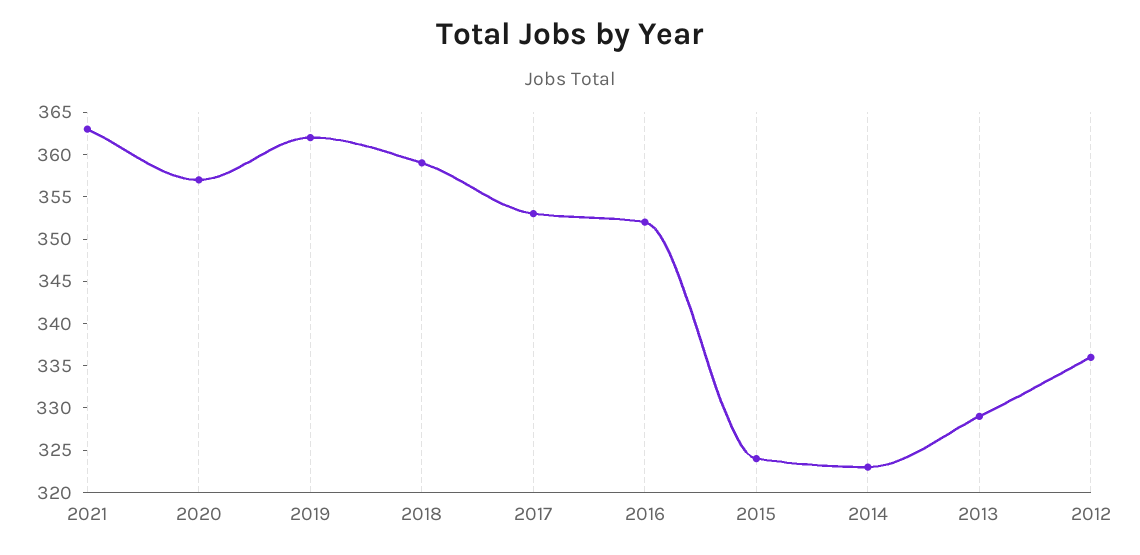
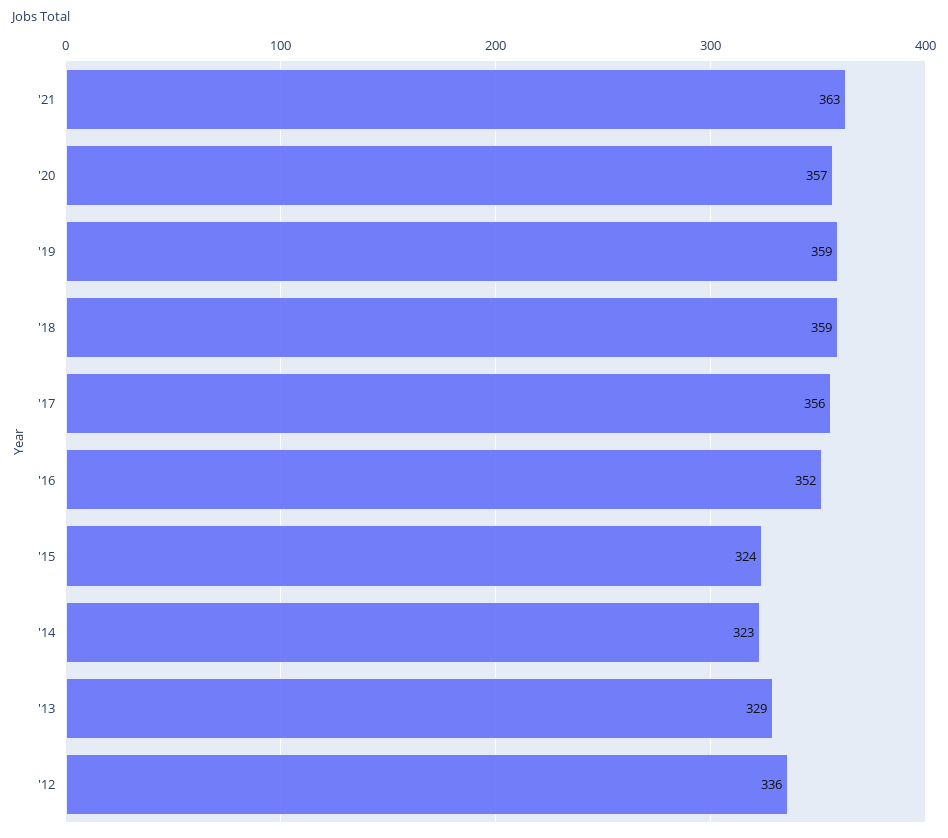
  {
    "2021": 363,
    "2020": 357,
-   "2019": 362,
+   "2019": 359,
    "2018": 359,
-   "2017": 353,
+   "2017": 356,
    "2016": 352,
    "2015": 324,
    "2014": 323,
    "2013": 329,
    "2012": 336
  }

